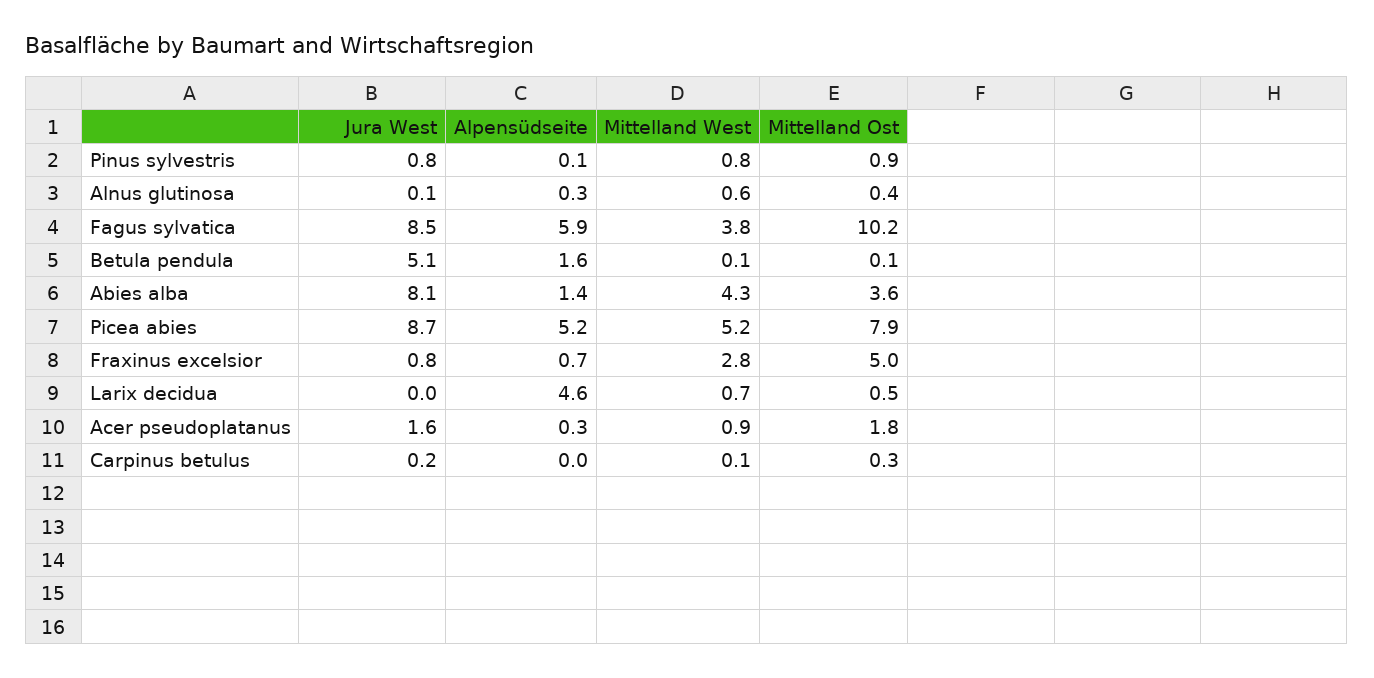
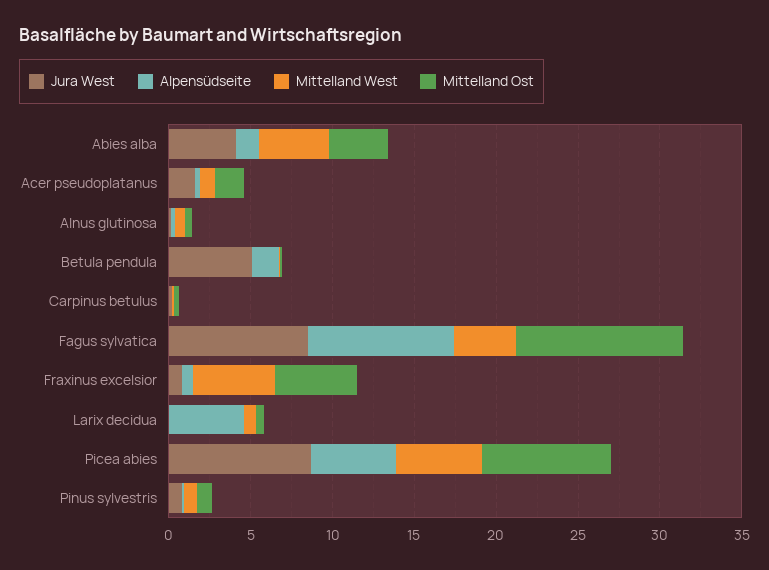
  {
    "Jura West": {
      "Pinus sylvestris": 0.8,
      "Alnus glutinosa": 0.1,
      "Fagus sylvatica": 8.5,
      "Betula pendula": 5.1,
-     "Abies alba": 8.1,
+     "Abies alba": 4,
      "Picea abies": 8.7,
      "Fraxinus excelsior": 0.8,
      "Larix decidua": 0,
      "Acer pseudoplatanus": 1.6,
      "Carpinus betulus": 0.2
    },
    "Alpensüdseite": {
      "Pinus sylvestris": 0.1,
      "Alnus glutinosa": 0.3,
-     "Fagus sylvatica": 5.9,
+     "Fagus sylvatica": 9,
      "Betula pendula": 1.6,
      "Abies alba": 1.4,
      "Picea abies": 5.2,
      "Fraxinus excelsior": 0.7,
      "Larix decidua": 4.6,
      "Acer pseudoplatanus": 0.3,
      "Carpinus betulus": 0
    },
    "Mittelland West": {
      "Pinus sylvestris": 0.8,
      "Alnus glutinosa": 0.6,
      "Fagus sylvatica": 3.8,
      "Betula pendula": 0.1,
      "Abies alba": 4.3,
      "Picea abies": 5.2,
-     "Fraxinus excelsior": 2.8,
+     "Fraxinus excelsior": 5,
      "Larix decidua": 0.7,
      "Acer pseudoplatanus": 0.9,
      "Carpinus betulus": 0.1
    },
    "Mittelland Ost": {
      "Pinus sylvestris": 0.9,
      "Alnus glutinosa": 0.4,
      "Fagus sylvatica": 10.2,
      "Betula pendula": 0.1,
      "Abies alba": 3.6,
      "Picea abies": 7.9,
      "Fraxinus excelsior": 5,
      "Larix decidua": 0.5,
      "Acer pseudoplatanus": 1.8,
      "Carpinus betulus": 0.3
    }
  }

